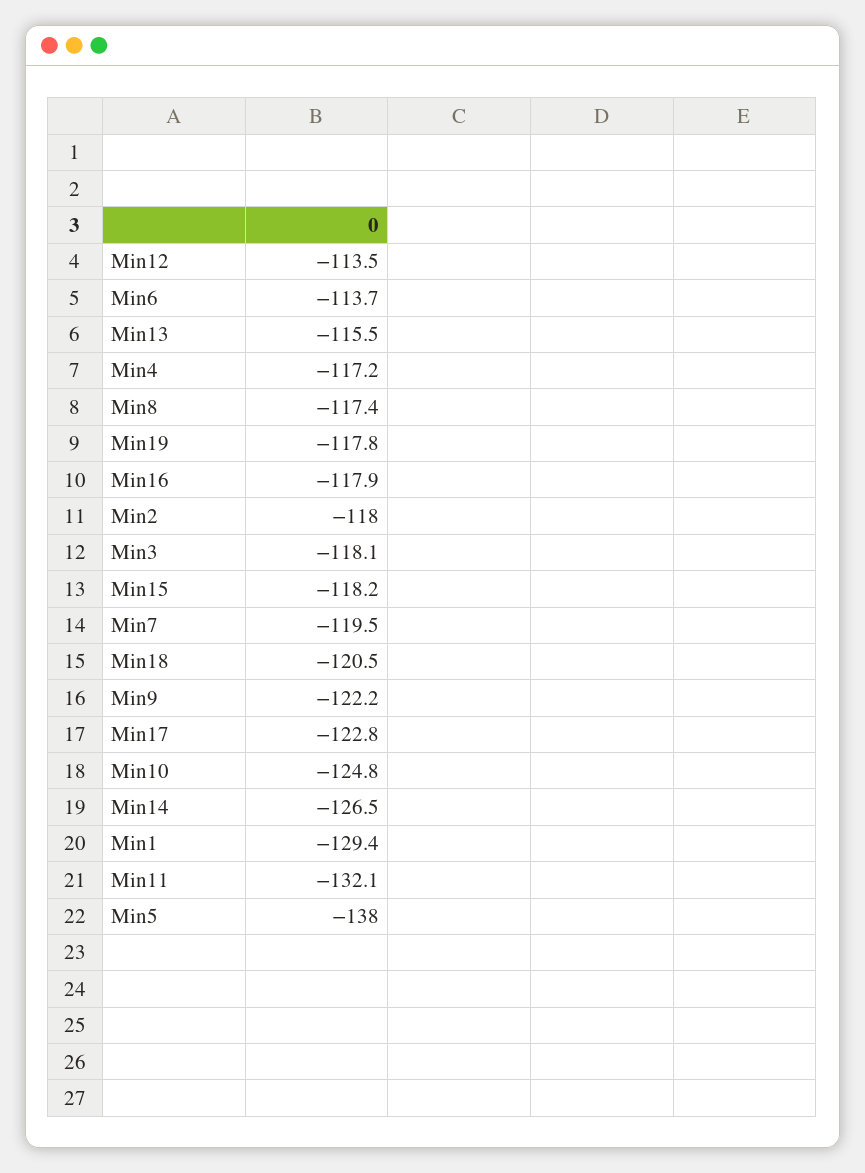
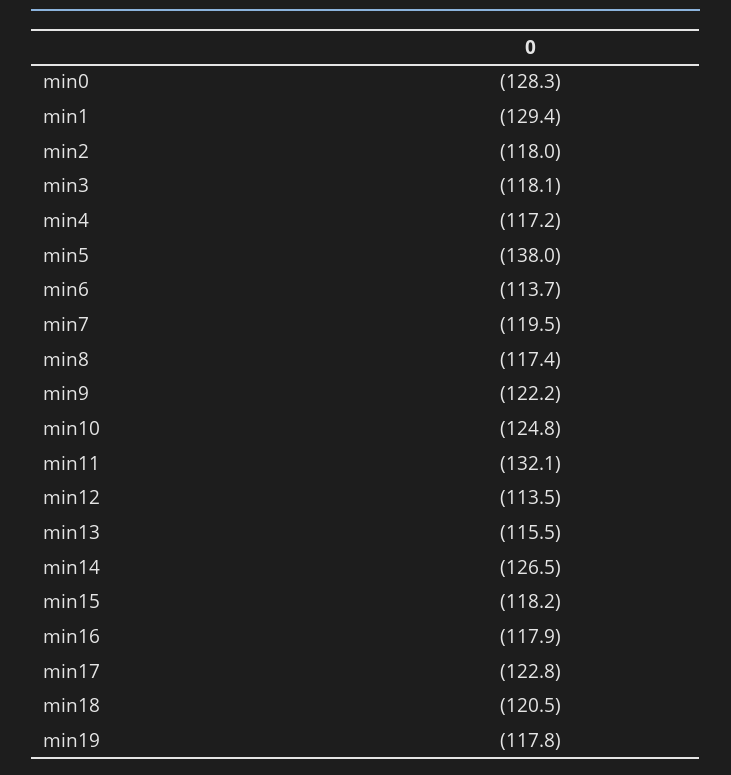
  {
    "Min12": -113.5,
    "Min6": -113.7,
    "Min13": -115.5,
    "Min4": -117.2,
    "Min8": -117.4,
    "Min19": -117.8,
    "Min16": -117.9,
    "Min2": -118,
    "Min3": -118.1,
    "Min15": -118.2,
    "Min7": -119.5,
    "Min18": -120.5,
    "Min9": -122.2,
    "Min17": -122.8,
    "Min10": -124.8,
    "Min14": -126.5,
    "Min1": -129.4,
    "Min11": -132.1,
-   "Min5": -138
+   "Min5": -138,
+   "min0": -128.3
  }

